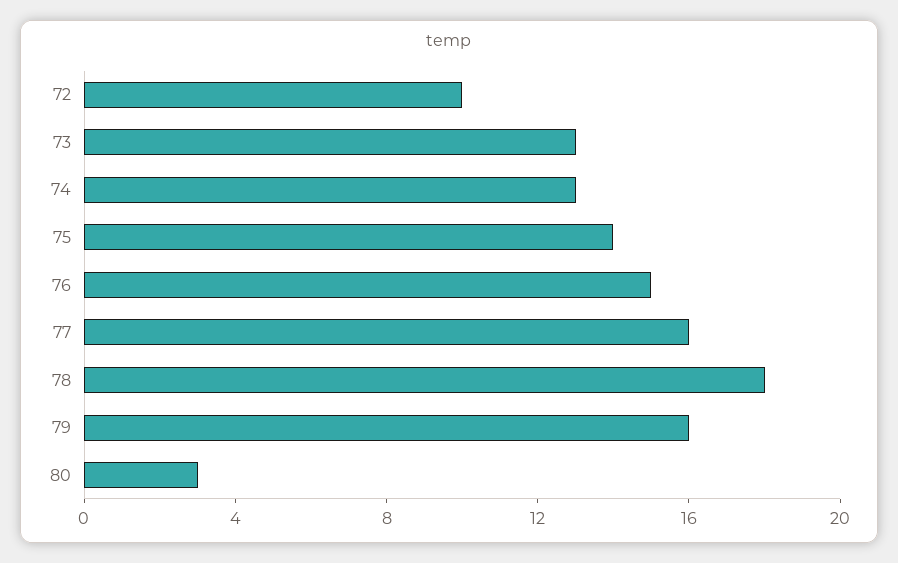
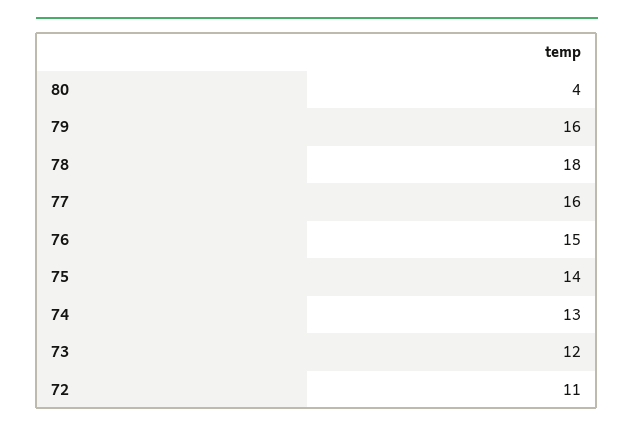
  {
-   "72": 10,
+   "72": 11,
-   "73": 13,
+   "73": 12,
    "74": 13,
    "75": 14,
    "76": 15,
    "77": 16,
    "78": 18,
    "79": 16,
-   "80": 3
+   "80": 4
  }

